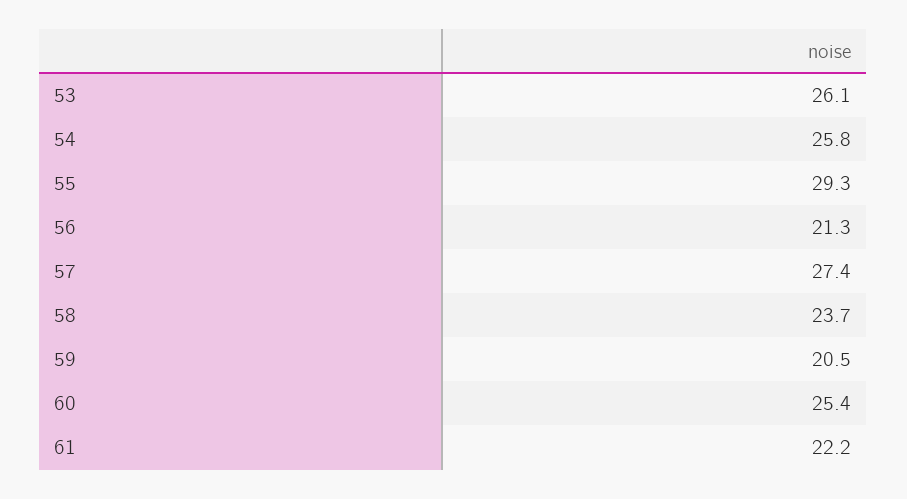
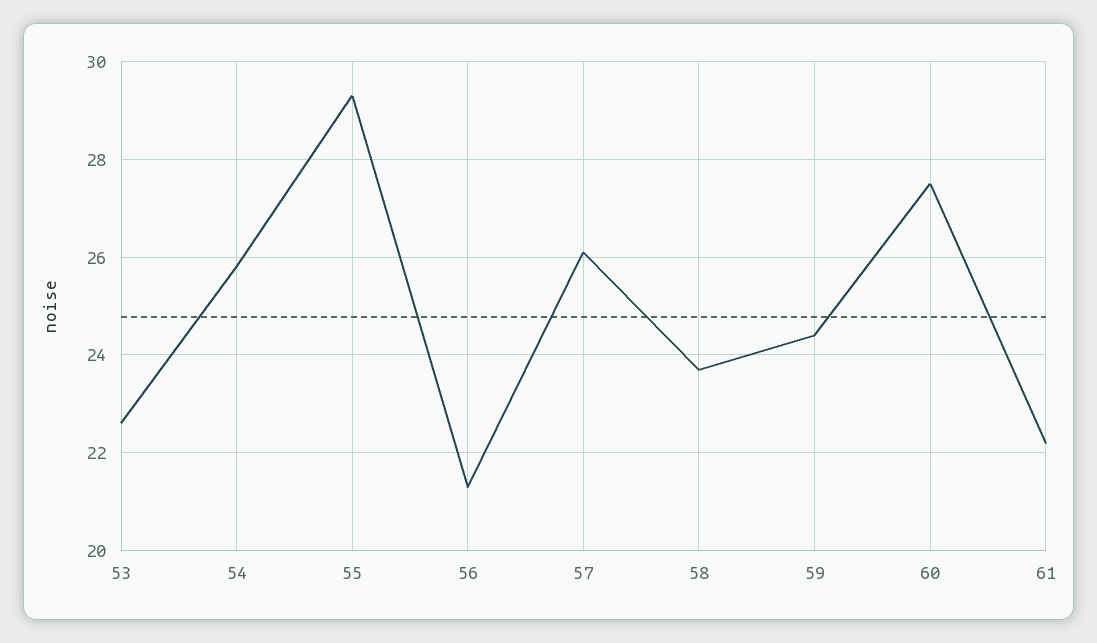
  {
-   "53": 26.1,
+   "53": 22.5,
    "54": 25.8,
    "55": 29.3,
    "56": 21.3,
-   "57": 27.4,
+   "57": 26,
    "58": 23.7,
-   "59": 20.5,
+   "59": 24.5,
-   "60": 25.4,
+   "60": 27.5,
    "61": 22.2
  }

